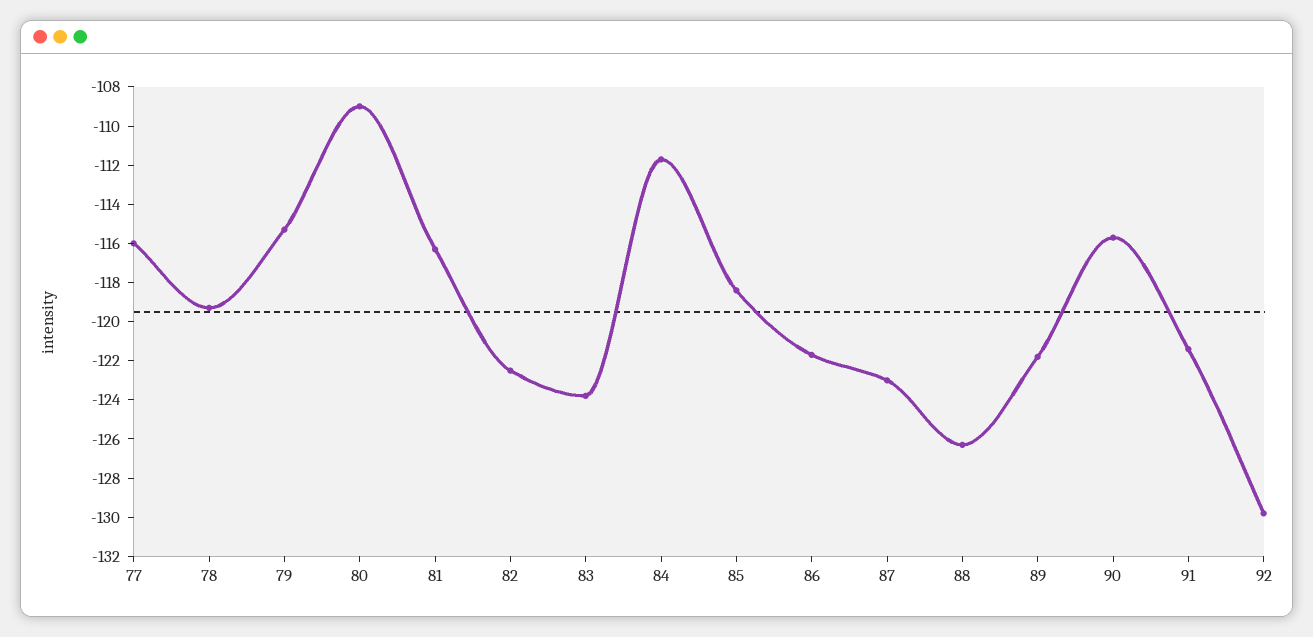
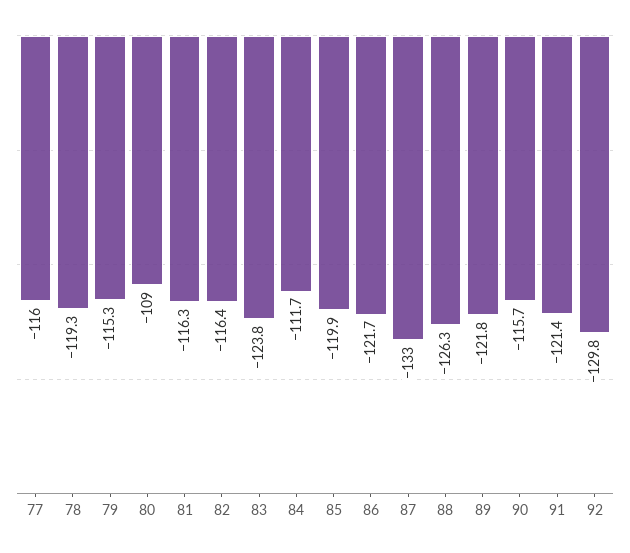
  {
    "77": -116,
    "78": -119.3,
    "79": -115.3,
    "80": -109,
    "81": -116.3,
-   "82": -122.5,
+   "82": -116.4,
    "83": -123.8,
    "84": -111.7,
-   "85": -118.5,
+   "85": -119.9,
    "86": -121.7,
-   "87": -123,
+   "87": -133,
    "88": -126.3,
    "89": -121.8,
    "90": -115.7,
    "91": -121.4,
    "92": -129.8
  }

